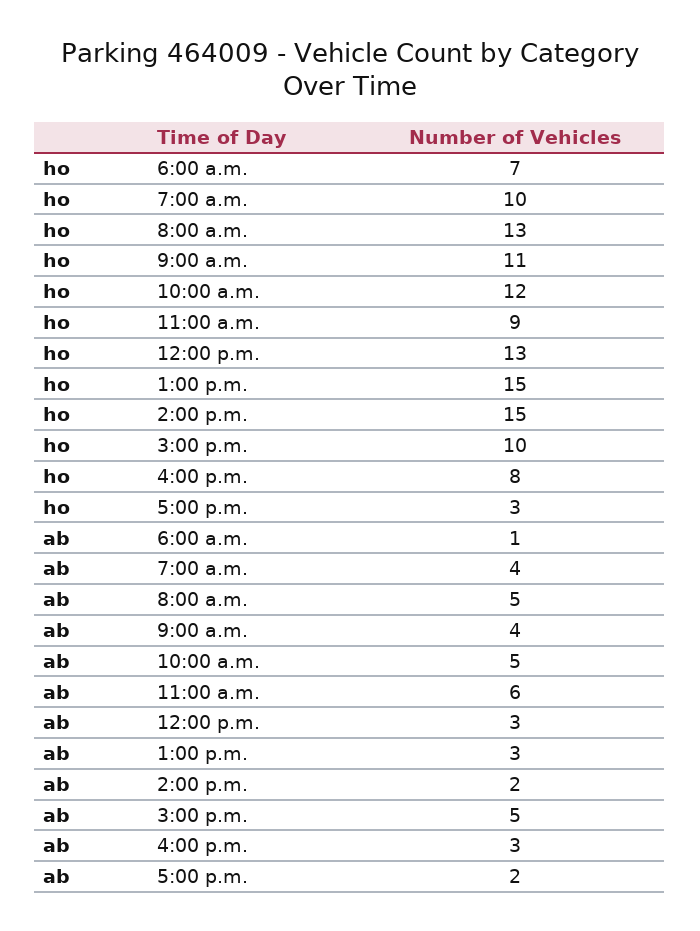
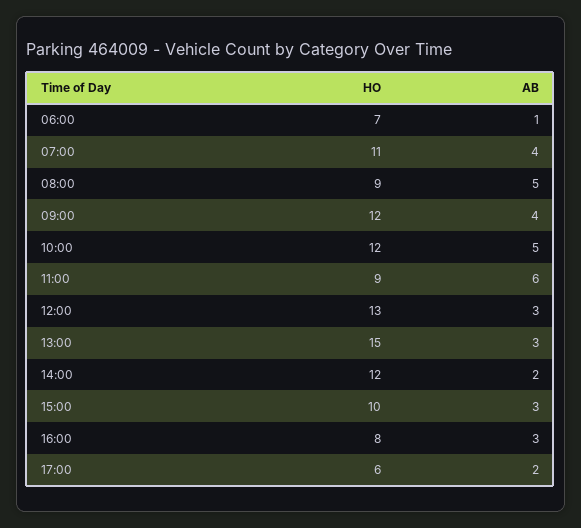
  {
    "ho": {
      "6:00 a.m.": 7,
-     "7:00 a.m.": 10,
+     "7:00 a.m.": 11,
-     "8:00 a.m.": 13,
+     "8:00 a.m.": 9,
-     "9:00 a.m.": 11,
+     "9:00 a.m.": 12,
      "10:00 a.m.": 12,
      "11:00 a.m.": 9,
      "12:00 p.m.": 13,
      "1:00 p.m.": 15,
-     "2:00 p.m.": 15,
+     "2:00 p.m.": 12,
      "3:00 p.m.": 10,
      "4:00 p.m.": 8,
-     "5:00 p.m.": 3
+     "5:00 p.m.": 6
    },
    "ab": {
      "6:00 a.m.": 1,
      "7:00 a.m.": 4,
      "8:00 a.m.": 5,
      "9:00 a.m.": 4,
      "10:00 a.m.": 5,
      "11:00 a.m.": 6,
      "12:00 p.m.": 3,
      "1:00 p.m.": 3,
      "2:00 p.m.": 2,
-     "3:00 p.m.": 5,
+     "3:00 p.m.": 3,
      "4:00 p.m.": 3,
      "5:00 p.m.": 2
    }
  }

